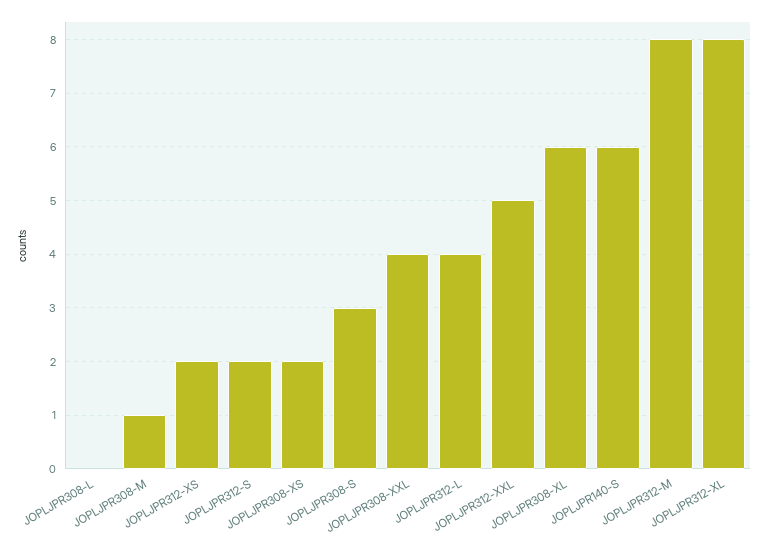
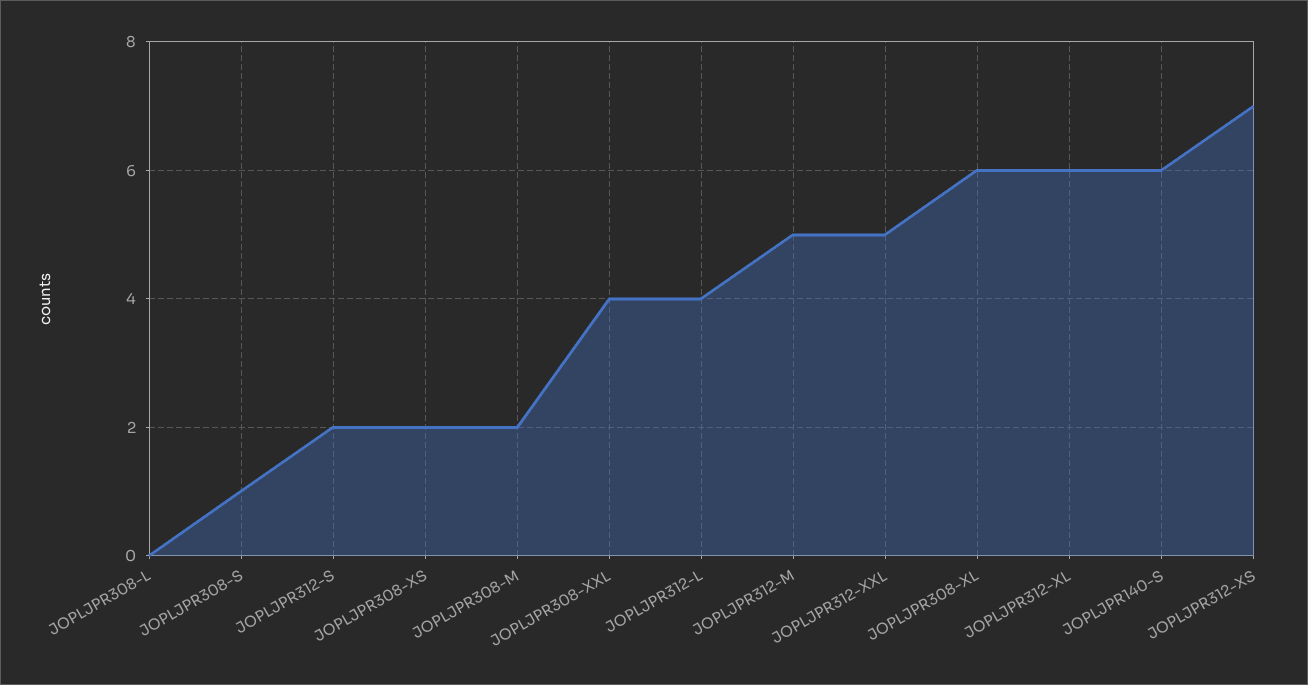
  {
    "JOPLJPR308-L": 0,
-   "JOPLJPR308-M": 1,
+   "JOPLJPR308-M": 2,
-   "JOPLJPR312-XS": 2,
+   "JOPLJPR312-XS": 7,
    "JOPLJPR312-S": 2,
    "JOPLJPR308-XS": 2,
-   "JOPLJPR308-S": 3,
+   "JOPLJPR308-S": 1,
    "JOPLJPR308-XXL": 4,
    "JOPLJPR312-L": 4,
    "JOPLJPR312-XXL": 5,
    "JOPLJPR308-XL": 6,
    "JOPLJPR140-S": 6,
-   "JOPLJPR312-M": 8,
+   "JOPLJPR312-M": 5,
-   "JOPLJPR312-XL": 8
+   "JOPLJPR312-XL": 6
  }

